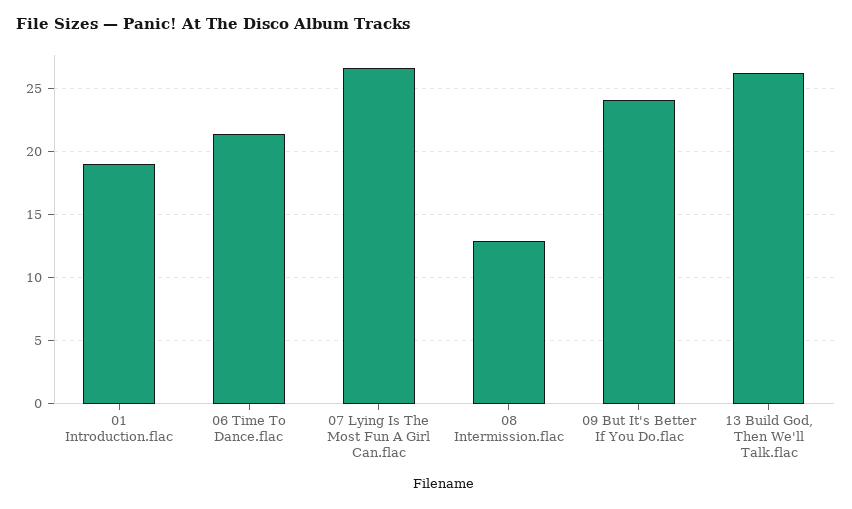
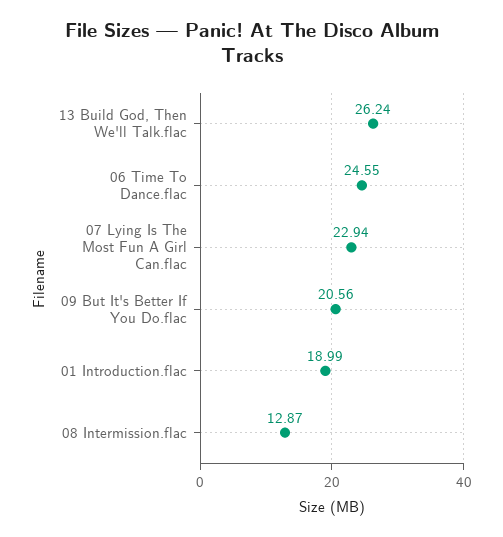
  {
    "01 Introduction.flac": 18.99,
-   "06 Time To Dance.flac": 21.5,
+   "06 Time To Dance.flac": 24.55,
-   "07 Lying Is The Most Fun A Girl Can.flac": 26.5,
+   "07 Lying Is The Most Fun A Girl Can.flac": 22.94,
    "08 Intermission.flac": 12.87,
-   "09 But It's Better If You Do.flac": 24,
+   "09 But It's Better If You Do.flac": 20.56,
    "13 Build God, Then We'll Talk.flac": 26.24
  }

